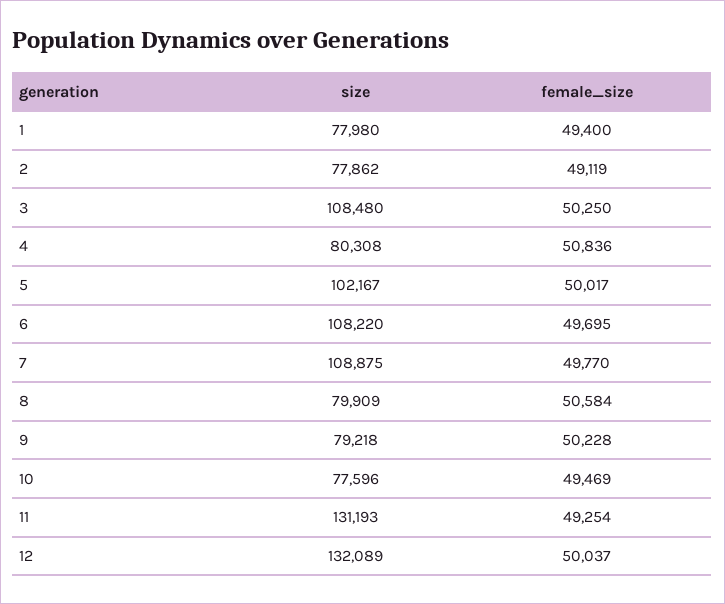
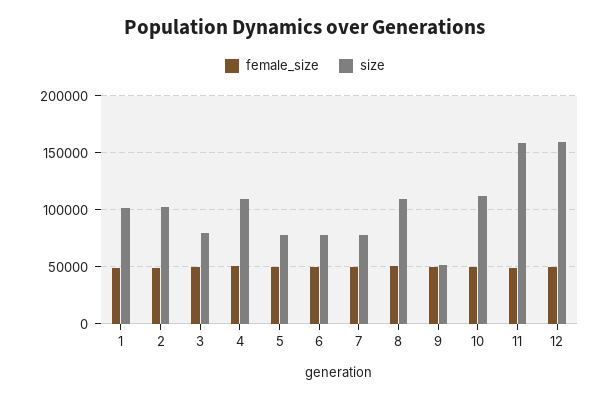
  {
    "size": {
-     "1": 77980,
+     "1": 100000,
-     "2": 77862,
+     "2": 100000,
-     "3": 108480,
+     "3": 80000,
-     "4": 80308,
+     "4": 110000,
-     "5": 102167,
+     "5": 80000,
-     "6": 108220,
+     "6": 80000,
-     "7": 108875,
+     "7": 80000,
-     "8": 79909,
+     "8": 110000,
-     "9": 79218,
+     "9": 50000,
-     "10": 77596,
+     "10": 110000,
-     "11": 131193,
+     "11": 160000,
-     "12": 132089
+     "12": 160000
    },
    "female_size": {
      "1": 49400,
      "2": 49119,
      "3": 50250,
      "4": 50836,
      "5": 50017,
      "6": 49695,
      "7": 49770,
      "8": 50584,
      "9": 50228,
      "10": 49469,
      "11": 49254,
      "12": 50037
    }
  }

